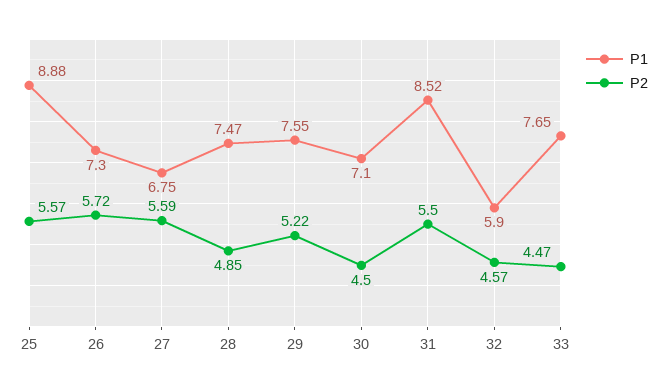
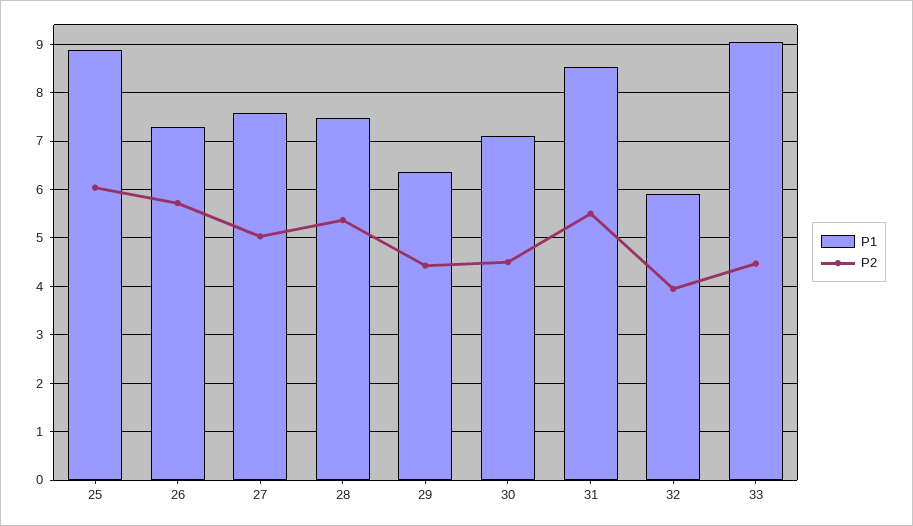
  {
    "P1": {
      "25": 8.88,
      "26": 7.3,
-     "27": 6.75,
+     "27": 7.6,
      "28": 7.47,
-     "29": 7.55,
+     "29": 6.4,
      "30": 7.1,
      "31": 8.52,
      "32": 5.9,
-     "33": 7.65
+     "33": 9
    },
    "P2": {
-     "25": 5.57,
+     "25": 6,
      "26": 5.72,
-     "27": 5.59,
+     "27": 5,
-     "28": 4.85,
+     "28": 5.4,
-     "29": 5.22,
+     "29": 4.4,
      "30": 4.5,
      "31": 5.5,
-     "32": 4.57,
+     "32": 4,
      "33": 4.47
    }
  }

